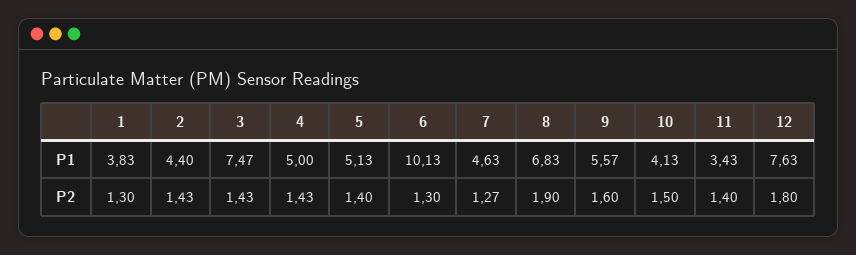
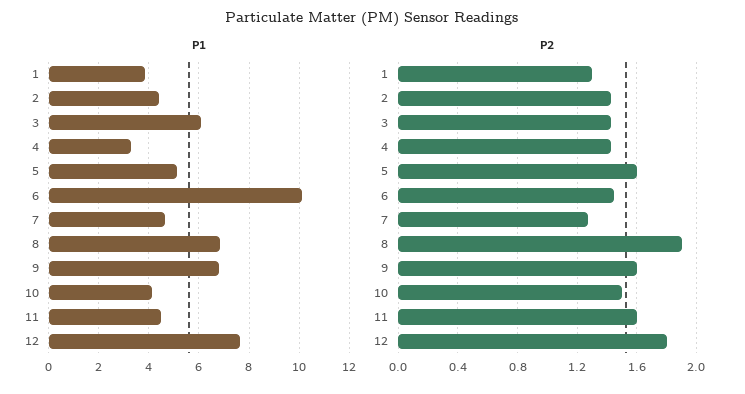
  {
    "P1": {
      "1": 3.83,
      "2": 4.4,
-     "3": 7.47,
+     "3": 6,
-     "4": 5,
+     "4": 3.25,
      "5": 5.13,
      "6": 10.13,
      "7": 4.63,
      "8": 6.83,
-     "9": 5.57,
+     "9": 6.75,
      "10": 4.13,
-     "11": 3.43,
+     "11": 4.5,
      "12": 7.63
    },
    "P2": {
      "1": 1.3,
      "2": 1.43,
      "3": 1.43,
      "4": 1.43,
-     "5": 1.4,
+     "5": 1.6,
-     "6": 1.3,
+     "6": 1.45,
      "7": 1.27,
      "8": 1.9,
      "9": 1.6,
      "10": 1.5,
-     "11": 1.4,
+     "11": 1.6,
      "12": 1.8
    }
  }

